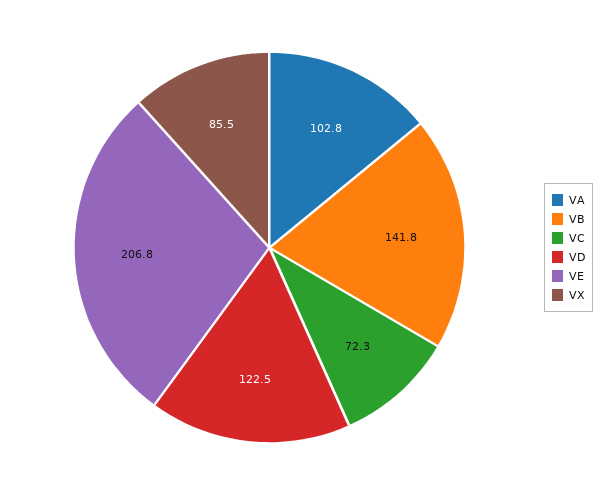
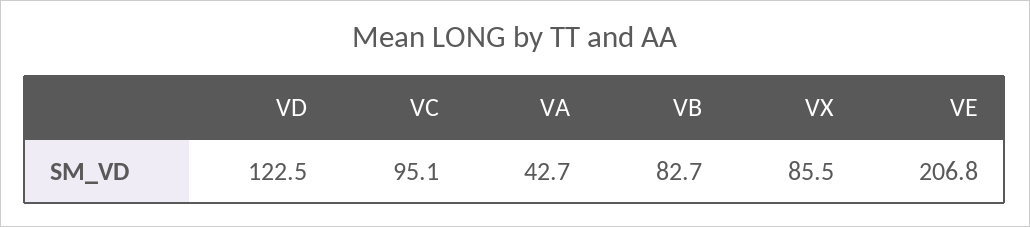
  {
-   "VA": 102.8,
+   "VA": 42.7,
-   "VB": 141.8,
+   "VB": 82.7,
-   "VC": 72.3,
+   "VC": 95.1,
    "VD": 122.5,
    "VE": 206.8,
    "VX": 85.5
  }

